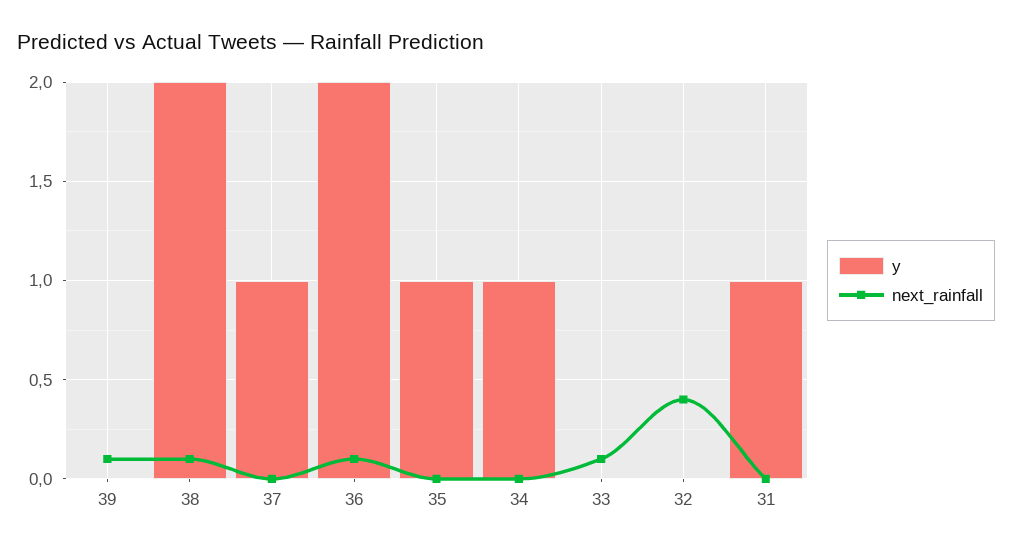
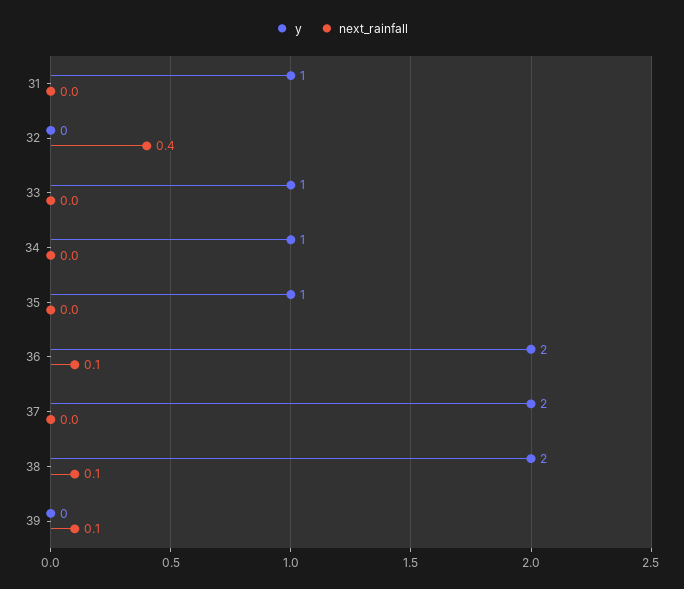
  {
    "y": {
      "39": 0,
      "38": 2,
-     "37": 1,
+     "37": 2,
      "36": 2,
      "35": 1,
      "34": 1,
-     "33": 0,
+     "33": 1,
      "32": 0,
      "31": 1
    },
    "next_rainfall": {
      "39": 0.1,
      "38": 0.1,
      "37": 0,
      "36": 0.1,
      "35": 0,
      "34": 0,
-     "33": 0.1,
+     "33": 0,
      "32": 0.4,
      "31": 0
    }
  }

